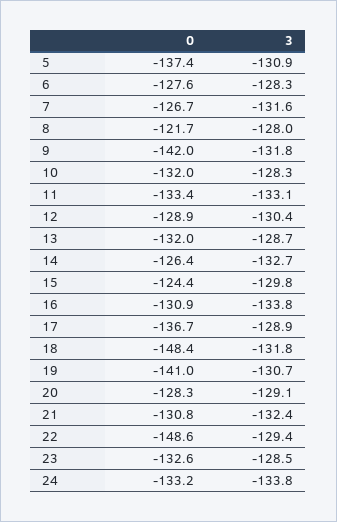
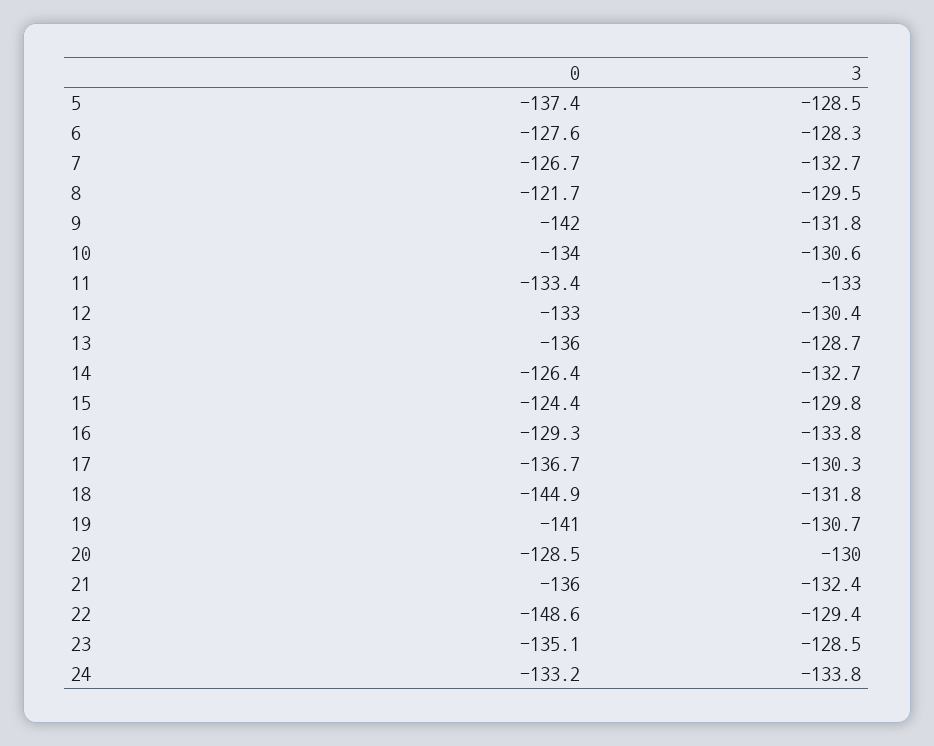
  {
    "0": {
      "5": -137.4,
      "6": -127.6,
      "7": -126.7,
      "8": -121.7,
      "9": -142,
-     "10": -132,
+     "10": -134,
      "11": -133.4,
-     "12": -128.9,
+     "12": -133,
-     "13": -132,
+     "13": -136,
      "14": -126.4,
      "15": -124.4,
-     "16": -130.9,
+     "16": -129.3,
      "17": -136.7,
-     "18": -148.4,
+     "18": -144.9,
      "19": -141,
-     "20": -128.3,
+     "20": -128.5,
-     "21": -130.8,
+     "21": -136,
      "22": -148.6,
-     "23": -132.6,
+     "23": -135.1,
      "24": -133.2
    },
    "3": {
-     "5": -130.9,
+     "5": -128.5,
      "6": -128.3,
-     "7": -131.6,
+     "7": -132.7,
-     "8": -128,
+     "8": -129.5,
      "9": -131.8,
-     "10": -128.3,
+     "10": -130.6,
-     "11": -133.1,
+     "11": -133,
      "12": -130.4,
      "13": -128.7,
      "14": -132.7,
      "15": -129.8,
      "16": -133.8,
-     "17": -128.9,
+     "17": -130.3,
      "18": -131.8,
      "19": -130.7,
-     "20": -129.1,
+     "20": -130,
      "21": -132.4,
      "22": -129.4,
      "23": -128.5,
      "24": -133.8
    }
  }

